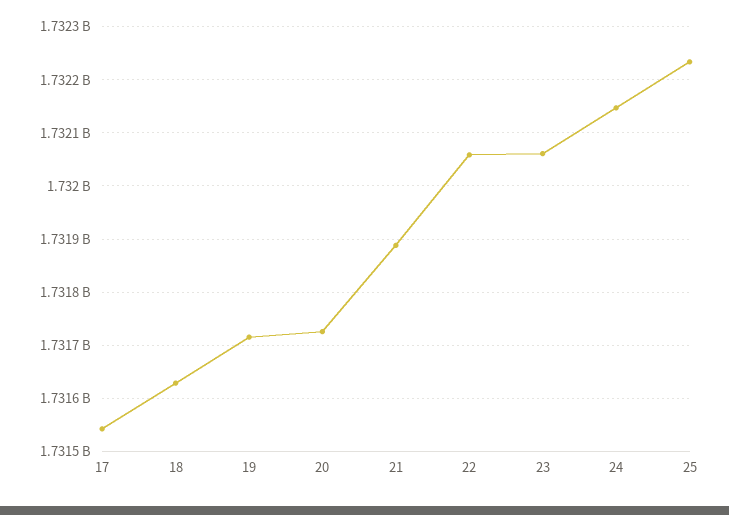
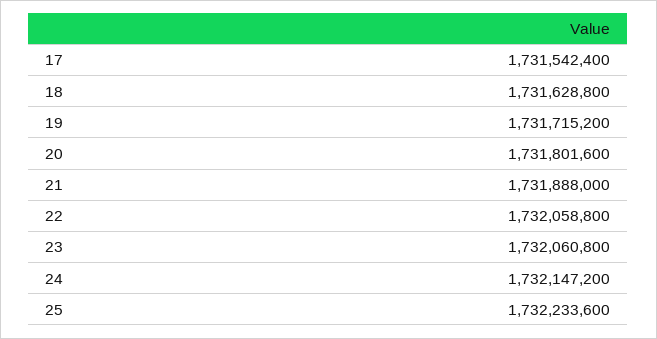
  {
    "17": 1731542400,
    "18": 1731628800,
    "19": 1731715200,
-   "20": 1731720000,
+   "20": 1731801600,
    "21": 1731888000,
    "22": 1732058800,
    "23": 1732060800,
    "24": 1732147200,
    "25": 1732233600
  }

